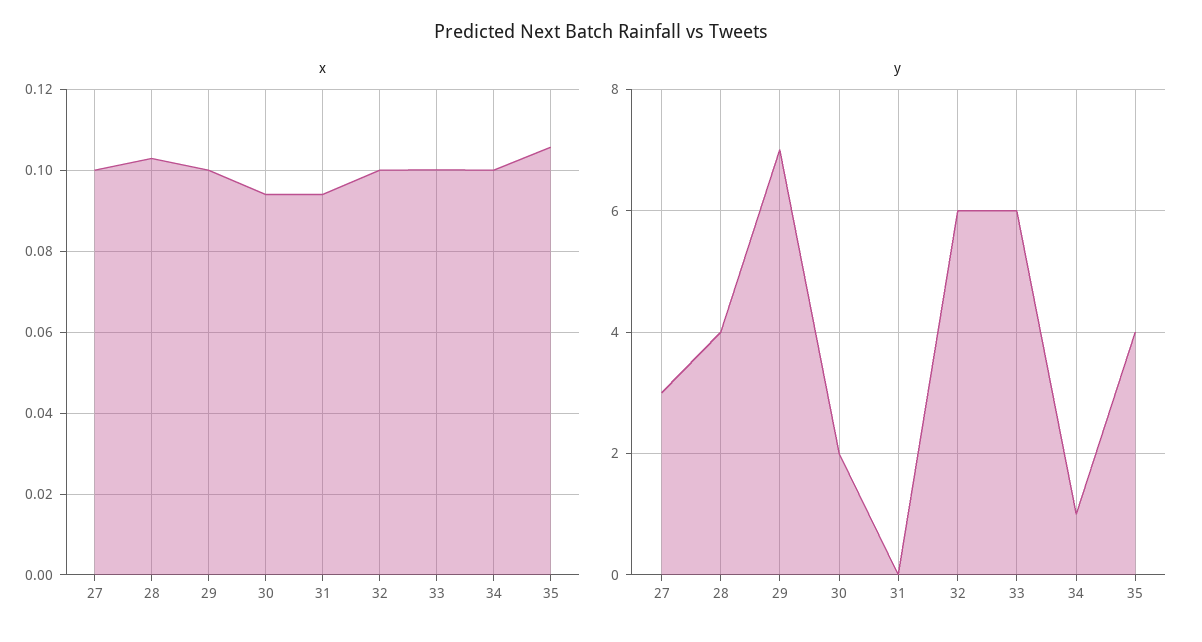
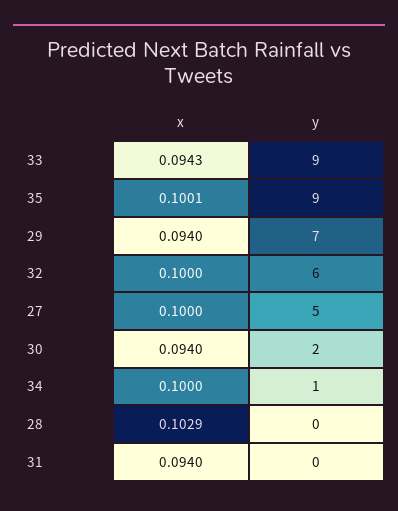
  {
    "x": {
      "27": 0.1,
      "28": 0.1029,
-     "29": 0.1,
+     "29": 0.094,
      "30": 0.094,
      "31": 0.094,
      "32": 0.1,
-     "33": 0.1,
+     "33": 0.0943,
      "34": 0.1,
-     "35": 0.106
+     "35": 0.1001
    },
    "y": {
-     "27": 3,
+     "27": 5,
-     "28": 4,
+     "28": 0,
      "29": 7,
      "30": 2,
      "31": 0,
      "32": 6,
-     "33": 6,
+     "33": 9,
      "34": 1,
-     "35": 4
+     "35": 9
    }
  }

